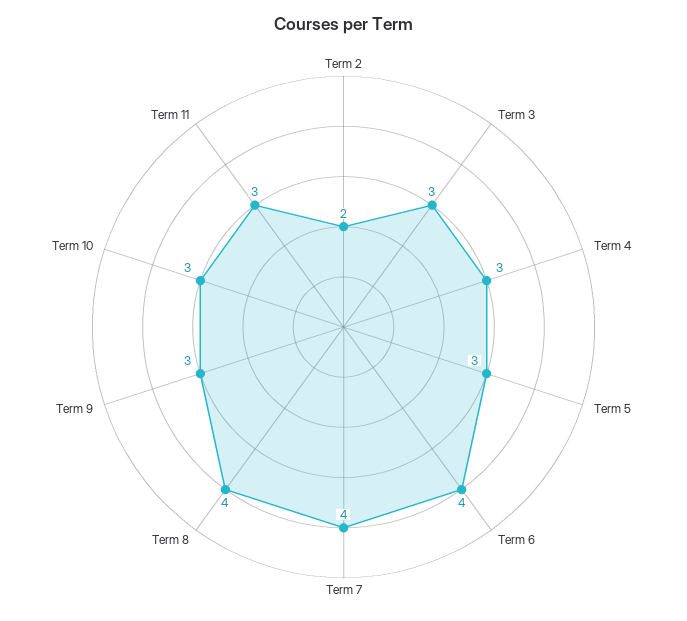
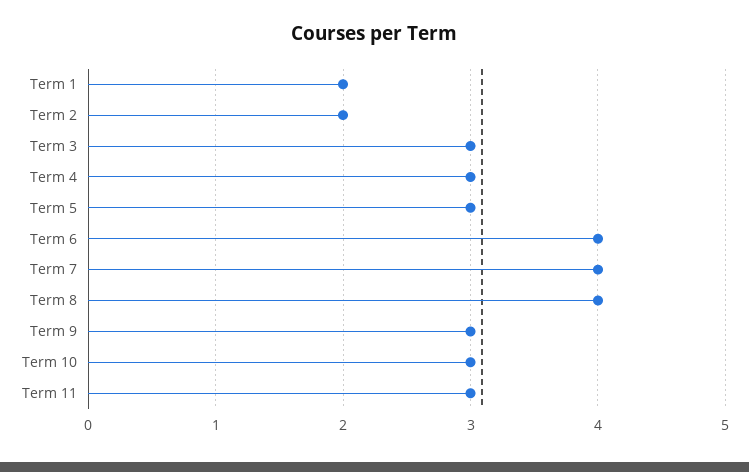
  {
    "Term 2": 2,
    "Term 3": 3,
    "Term 4": 3,
    "Term 5": 3,
    "Term 6": 4,
    "Term 7": 4,
    "Term 8": 4,
    "Term 9": 3,
    "Term 10": 3,
-   "Term 11": 3
+   "Term 11": 3,
+   "Term 1": 2
  }

